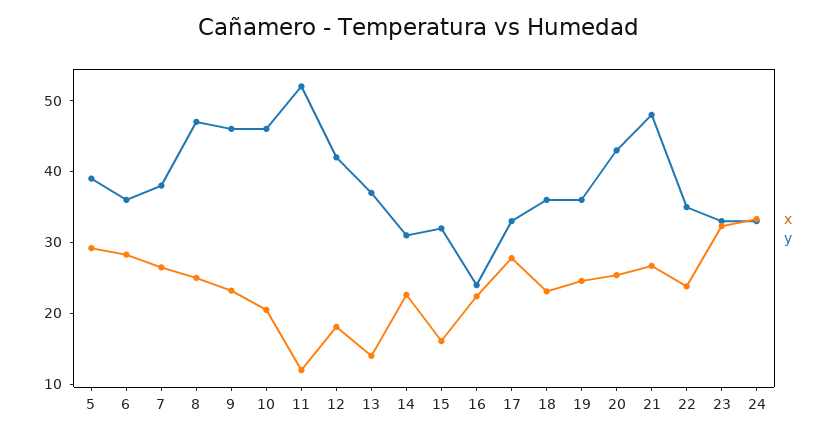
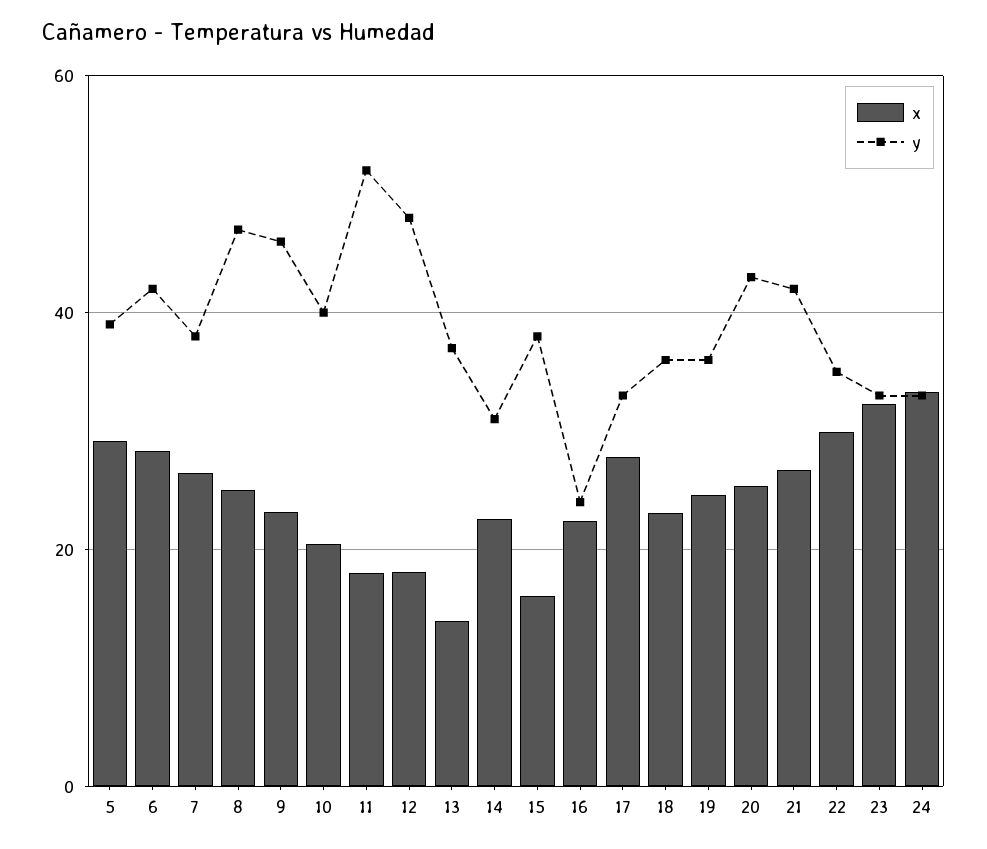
  {
    "x": {
      "5": 30,
      "6": 28,
      "7": 26,
      "8": 26,
      "9": 24,
      "10": 20,
-     "11": 12,
+     "11": 18,
      "12": 18,
      "13": 14,
      "14": 22,
      "15": 16,
      "16": 22,
      "17": 28,
      "18": 24,
      "19": 24,
      "20": 26,
      "21": 26,
-     "22": 24,
+     "22": 30,
      "23": 32,
      "24": 34
    },
    "y": {
      "5": 40,
-     "6": 36,
+     "6": 42,
      "7": 38,
      "8": 48,
      "9": 46,
-     "10": 46,
+     "10": 40,
      "11": 52,
-     "12": 42,
+     "12": 48,
      "13": 38,
      "14": 32,
-     "15": 32,
+     "15": 38,
      "16": 24,
      "17": 34,
      "18": 36,
      "19": 36,
      "20": 44,
-     "21": 48,
+     "21": 42,
      "22": 36,
      "23": 34,
      "24": 34
    }
  }

